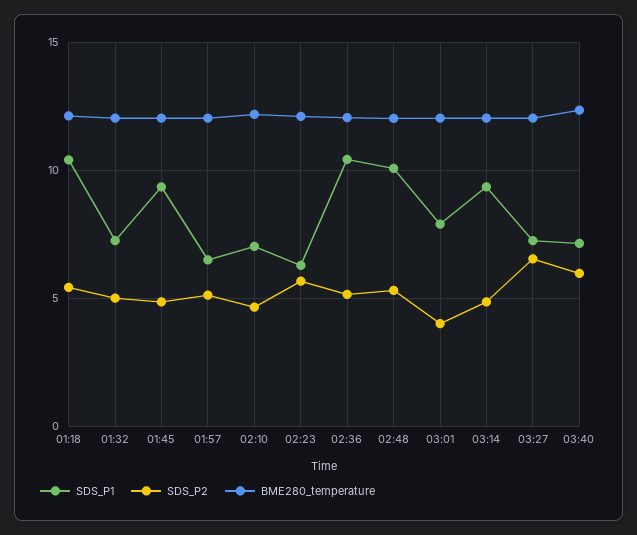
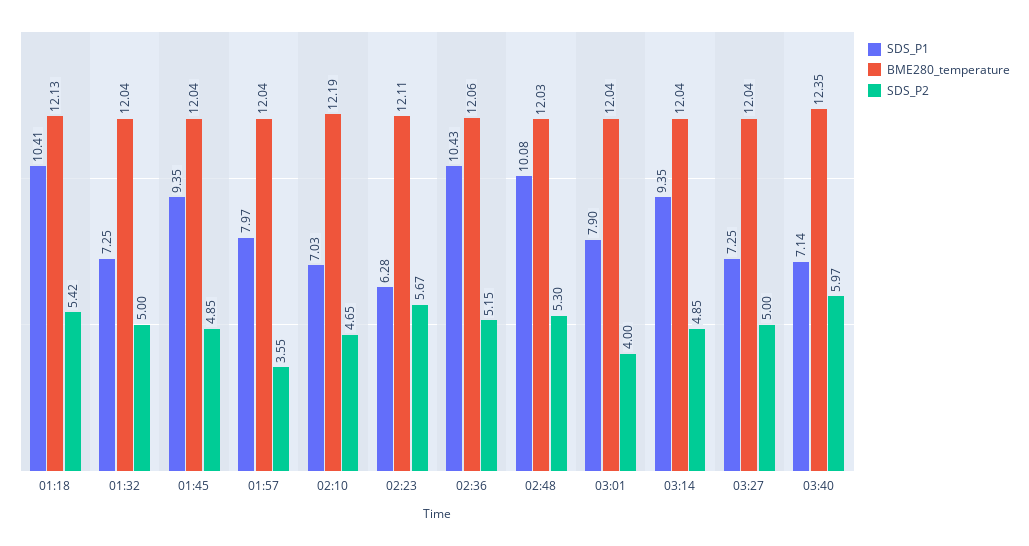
  {
    "SDS_P1": {
      "01:18": 10.41,
      "01:32": 7.25,
      "01:45": 9.35,
-     "01:57": 6.5,
+     "01:57": 7.97,
      "02:10": 7.03,
      "02:23": 6.28,
      "02:36": 10.43,
      "02:48": 10.08,
      "03:01": 7.9,
      "03:14": 9.35,
      "03:27": 7.25,
      "03:40": 7.14
    },
    "SDS_P2": {
      "01:18": 5.42,
      "01:32": 5,
      "01:45": 4.85,
-     "01:57": 5,
+     "01:57": 3.55,
      "02:10": 4.65,
      "02:23": 5.67,
      "02:36": 5.15,
      "02:48": 5.3,
      "03:01": 4,
      "03:14": 4.85,
-     "03:27": 6.5,
+     "03:27": 5,
      "03:40": 5.97
    },
    "BME280_temperature": {
      "01:18": 12.13,
      "01:32": 12.04,
      "01:45": 12.04,
      "01:57": 12.04,
      "02:10": 12.19,
      "02:23": 12.11,
      "02:36": 12.06,
      "02:48": 12.03,
      "03:01": 12.04,
      "03:14": 12.04,
      "03:27": 12.04,
      "03:40": 12.35
    }
  }

